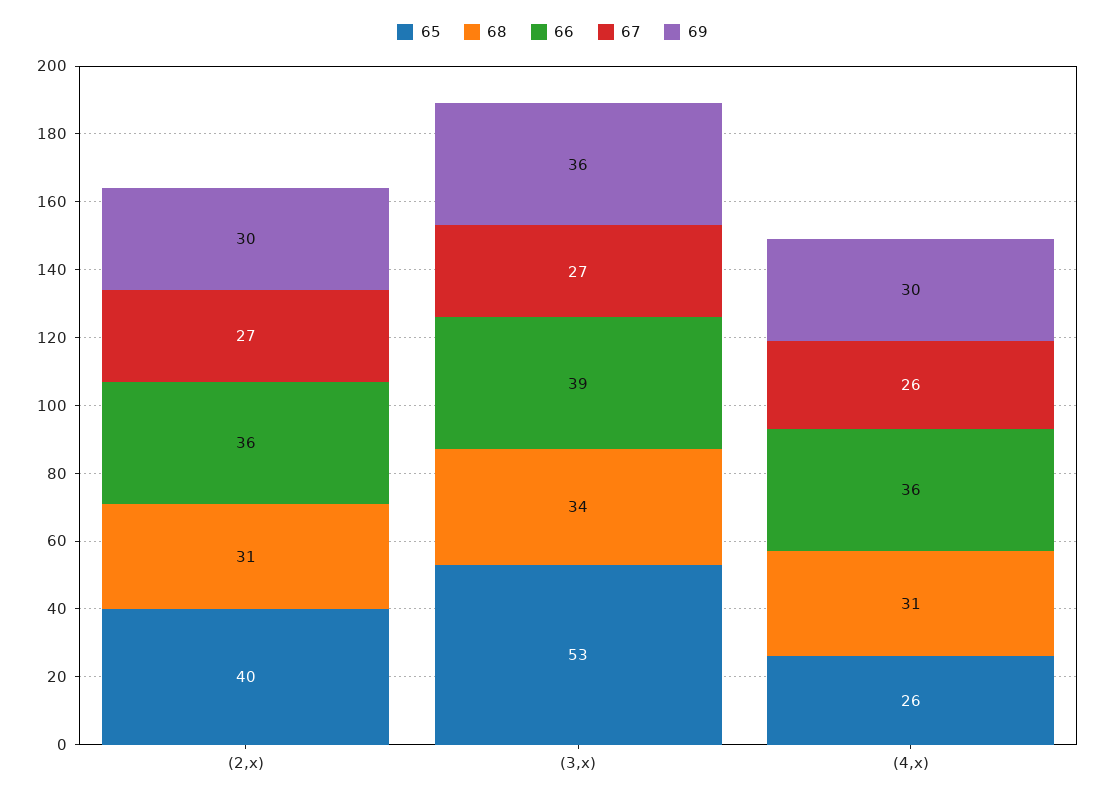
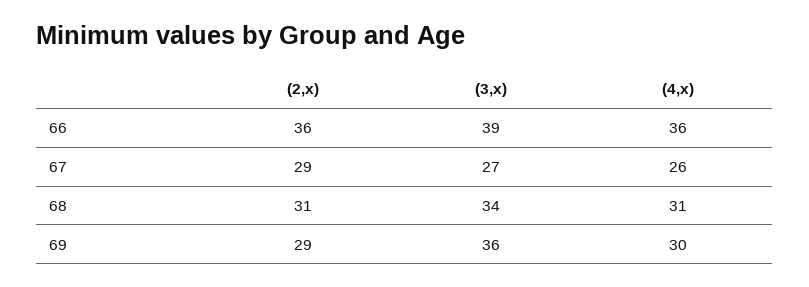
  {
-   "65": {
-     "(2,x)": 40,
-     "(3,x)": 53,
-     "(4,x)": 26
-   },
    "68": {
      "(2,x)": 31,
      "(3,x)": 34,
      "(4,x)": 31
    },
    "66": {
      "(2,x)": 36,
      "(3,x)": 39,
      "(4,x)": 36
    },
    "67": {
-     "(2,x)": 27,
+     "(2,x)": 29,
      "(3,x)": 27,
      "(4,x)": 26
    },
    "69": {
-     "(2,x)": 30,
+     "(2,x)": 29,
      "(3,x)": 36,
      "(4,x)": 30
    }
  }

